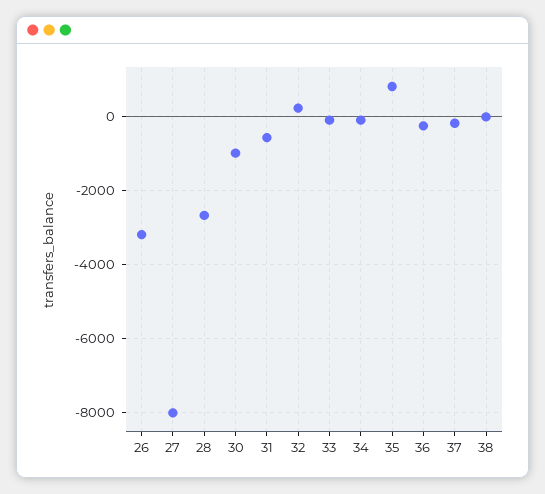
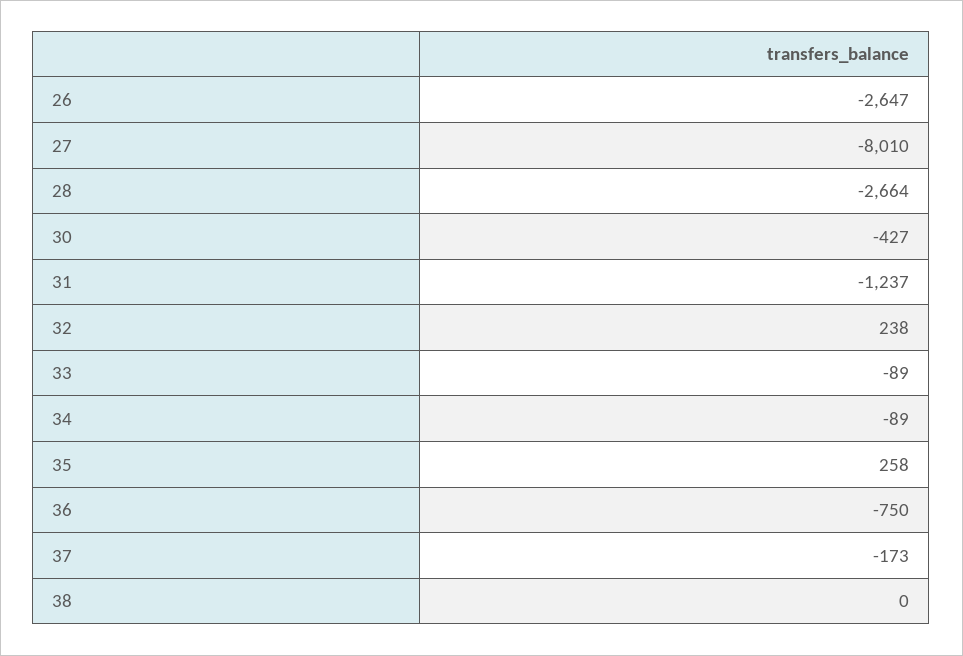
  {
-   "26": -3200,
+   "26": -2647,
    "27": -8010,
    "28": -2664,
-   "30": -1000,
+   "30": -427,
-   "31": -600,
+   "31": -1237,
    "32": 238,
    "33": -89,
    "34": -89,
-   "35": 800,
+   "35": 258,
-   "36": -200,
+   "36": -750,
    "37": -173,
    "38": 0
  }

